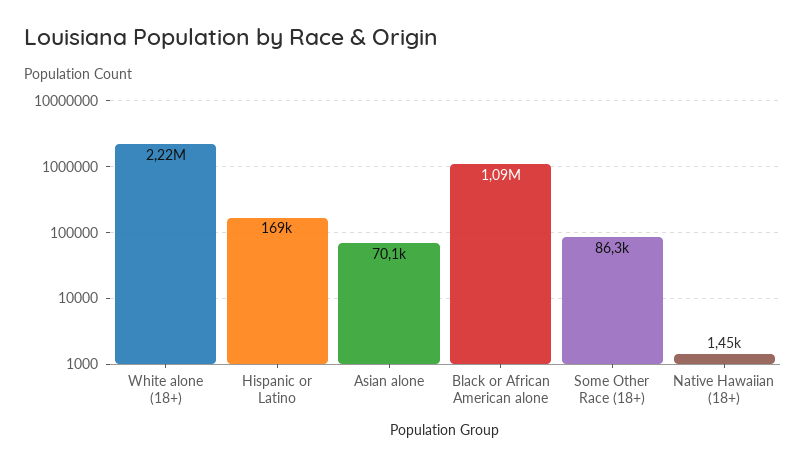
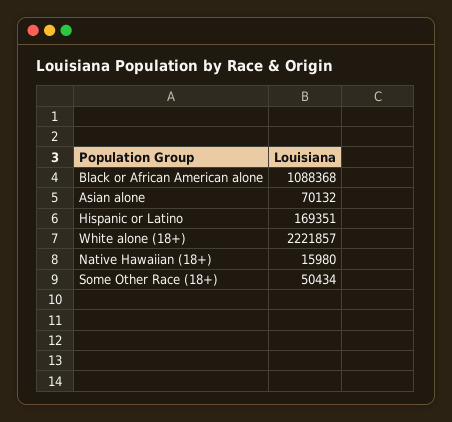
  {
    "White alone (18+)": 2221857,
    "Hispanic or Latino": 169351,
    "Asian alone": 70132,
    "Black or African American alone": 1088368,
-   "Some Other Race (18+)": 86300,
+   "Some Other Race (18+)": 50434,
-   "Native Hawaiian (18+)": 1450
+   "Native Hawaiian (18+)": 15980
  }

